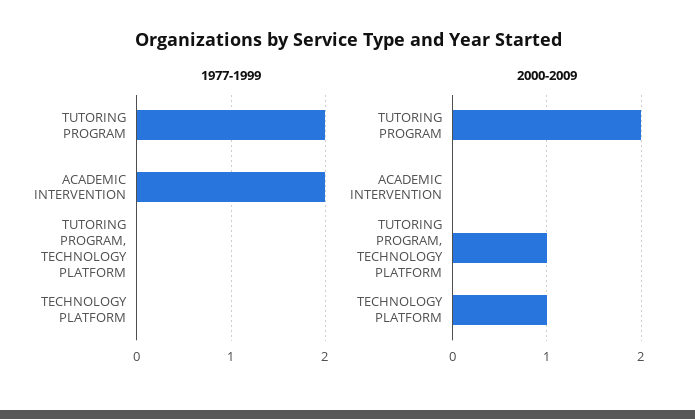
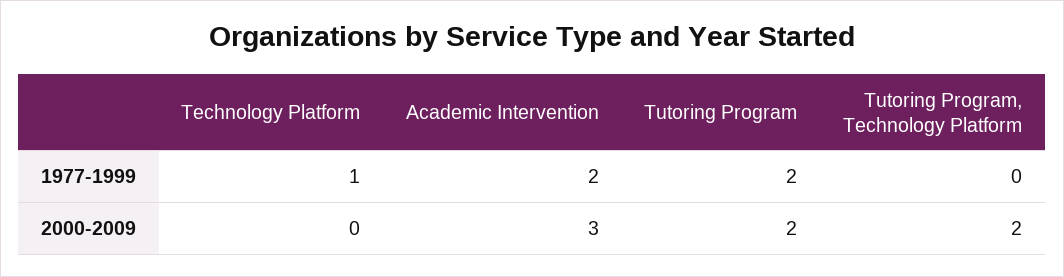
  {
    "1977-1999": {
      "TUTORING PROGRAM": 2,
      "ACADEMIC INTERVENTION": 2,
      "TUTORING PROGRAM, TECHNOLOGY PLATFORM": 0,
-     "TECHNOLOGY PLATFORM": 0
+     "TECHNOLOGY PLATFORM": 1
    },
    "2000-2009": {
      "TUTORING PROGRAM": 2,
-     "ACADEMIC INTERVENTION": 0,
+     "ACADEMIC INTERVENTION": 3,
-     "TUTORING PROGRAM, TECHNOLOGY PLATFORM": 1,
+     "TUTORING PROGRAM, TECHNOLOGY PLATFORM": 2,
-     "TECHNOLOGY PLATFORM": 1
+     "TECHNOLOGY PLATFORM": 0
    }
  }

